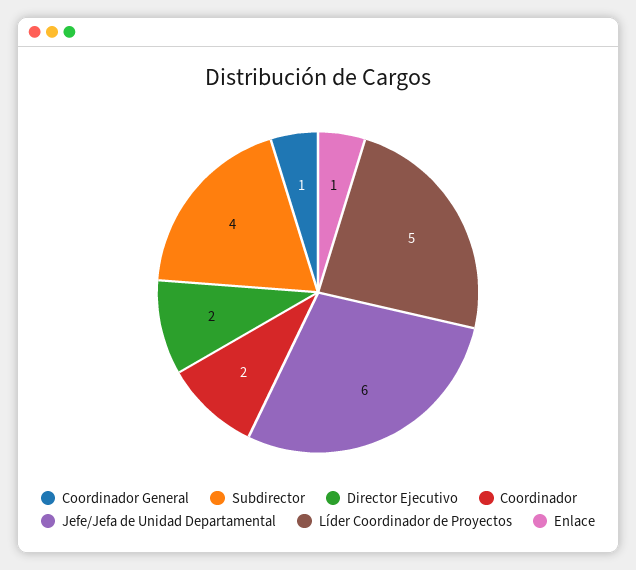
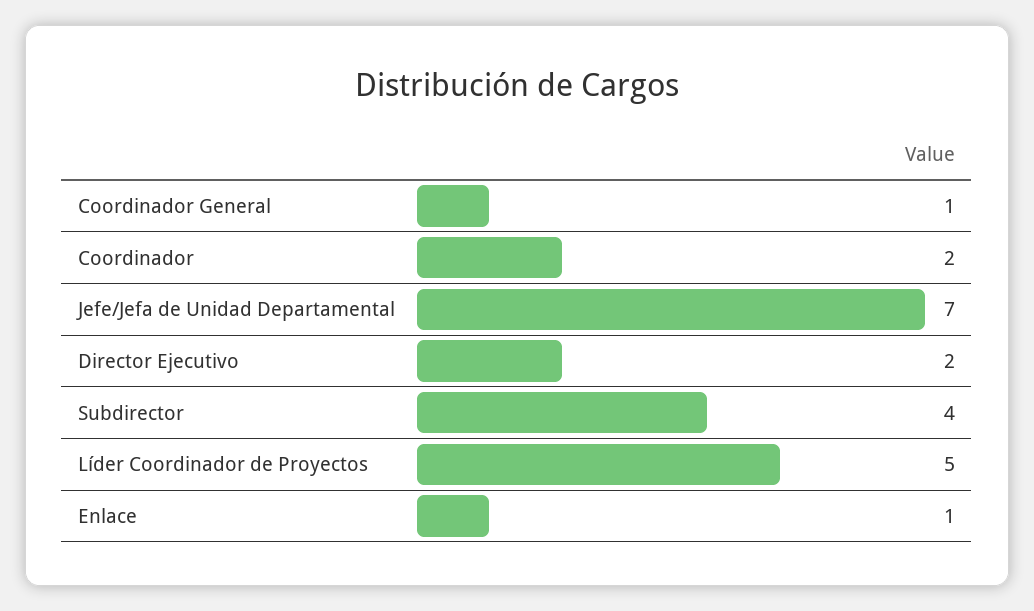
  {
    "Coordinador General": 1,
    "Subdirector": 4,
    "Director Ejecutivo": 2,
    "Coordinador": 2,
-   "Jefe/Jefa de Unidad Departamental": 6,
+   "Jefe/Jefa de Unidad Departamental": 7,
    "Líder Coordinador de Proyectos": 5,
    "Enlace": 1
  }

